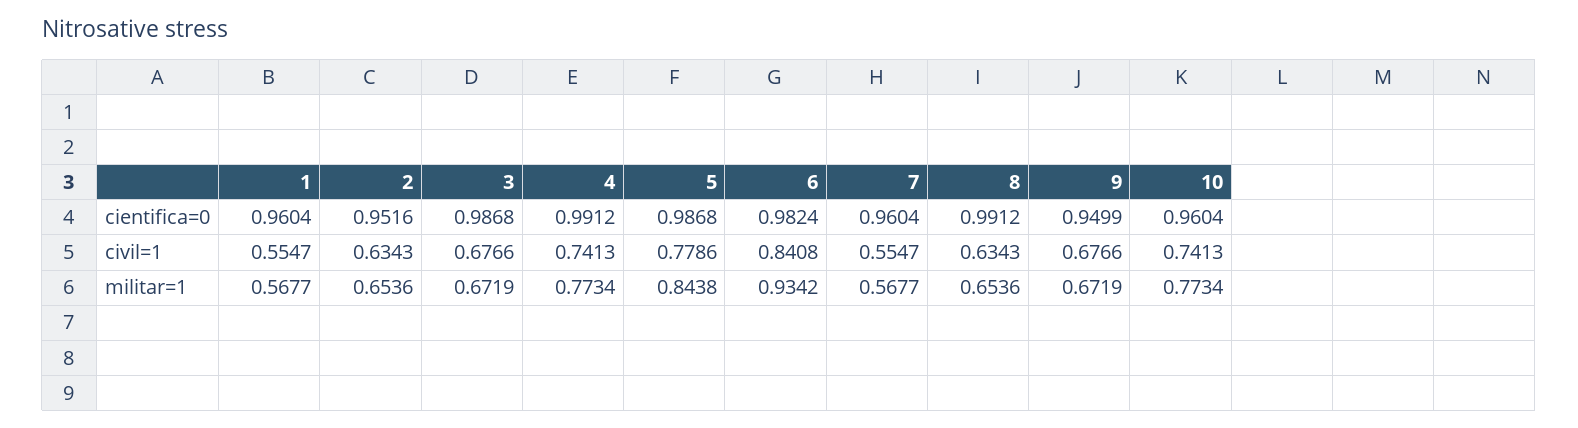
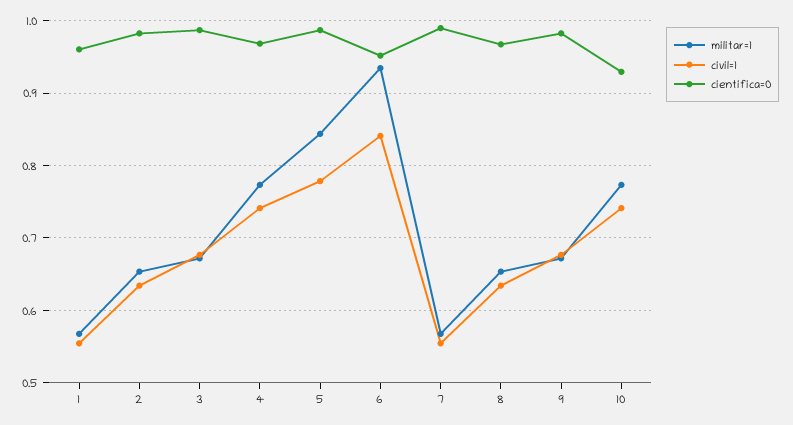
  {
    "cientifica=0": {
      "1": 0.9604,
-     "2": 0.9516,
+     "2": 0.98,
      "3": 0.9868,
-     "4": 0.9912,
+     "4": 0.97,
      "5": 0.9868,
-     "6": 0.9824,
+     "6": 0.95,
-     "7": 0.9604,
+     "7": 0.99,
-     "8": 0.9912,
+     "8": 0.97,
-     "9": 0.9499,
+     "9": 0.98,
-     "10": 0.9604
+     "10": 0.93
    },
    "civil=1": {
      "1": 0.5547,
      "2": 0.6343,
      "3": 0.6766,
      "4": 0.7413,
      "5": 0.7786,
      "6": 0.8408,
      "7": 0.5547,
      "8": 0.6343,
      "9": 0.6766,
      "10": 0.7413
    },
    "militar=1": {
      "1": 0.5677,
      "2": 0.6536,
      "3": 0.6719,
      "4": 0.7734,
      "5": 0.8438,
      "6": 0.9342,
      "7": 0.5677,
      "8": 0.6536,
      "9": 0.6719,
      "10": 0.7734
    }
  }

